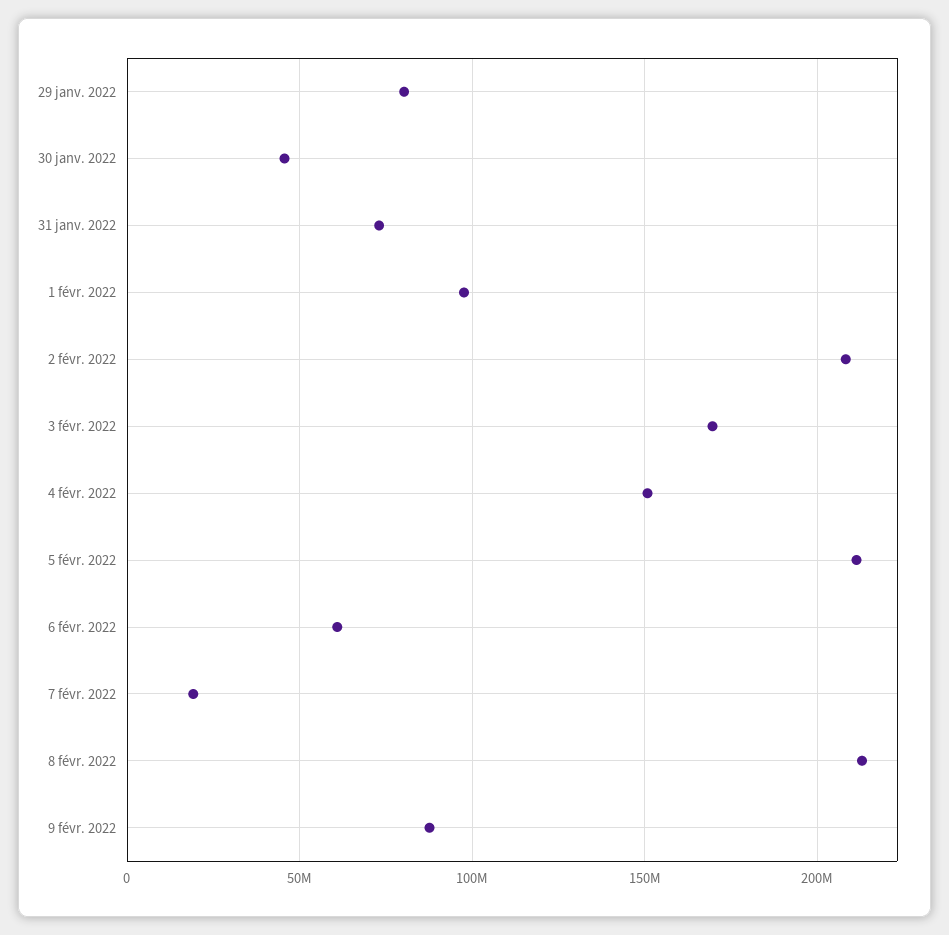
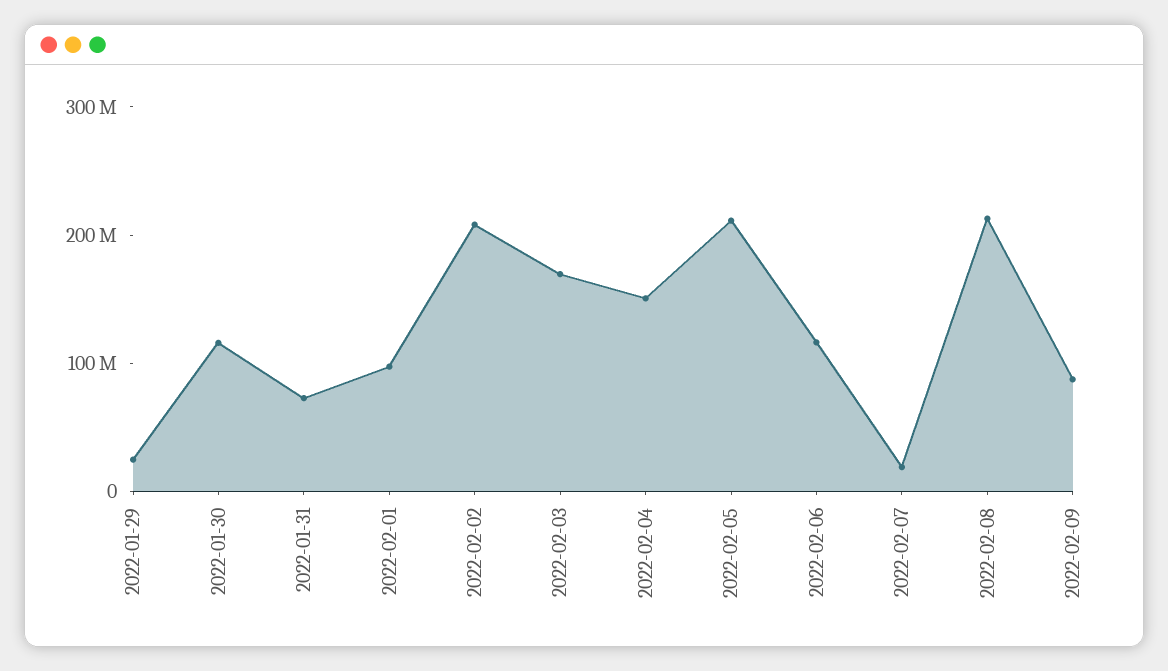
  {
-   "29 janv. 2022": 80000000,
+   "29 janv. 2022": 20000000,
-   "30 janv. 2022": 45000000,
+   "30 janv. 2022": 120000000,
    "31 janv. 2022": 75000000,
    "1 févr. 2022": 100000000,
    "2 févr. 2022": 210000000,
    "3 févr. 2022": 170000000,
    "4 févr. 2022": 150000000,
    "5 févr. 2022": 210000000,
-   "6 févr. 2022": 60000000,
+   "6 févr. 2022": 120000000,
    "7 févr. 2022": 20000000,
    "8 févr. 2022": 215000000,
    "9 févr. 2022": 90000000
  }

